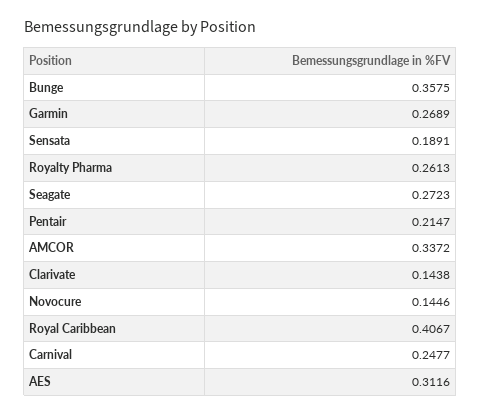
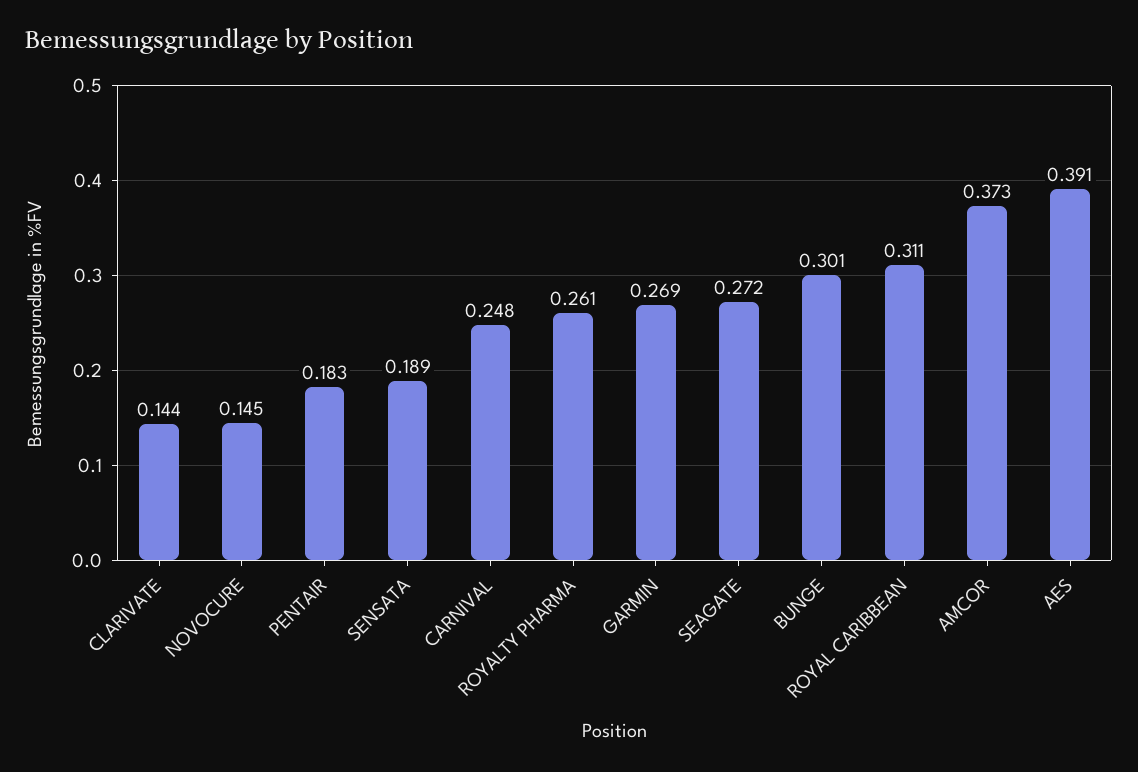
  {
-   "Bunge": 0.3575,
+   "Bunge": 0.301,
    "Garmin": 0.2689,
    "Sensata": 0.1891,
    "Royalty Pharma": 0.2613,
    "Seagate": 0.2723,
-   "Pentair": 0.2147,
+   "Pentair": 0.183,
-   "AMCOR": 0.3372,
+   "AMCOR": 0.373,
    "Clarivate": 0.1438,
    "Novocure": 0.1446,
-   "Royal Caribbean": 0.4067,
+   "Royal Caribbean": 0.311,
    "Carnival": 0.2477,
-   "AES": 0.3116
+   "AES": 0.391
  }

